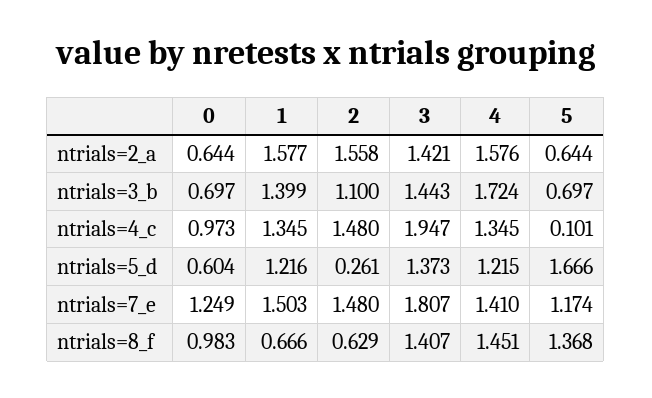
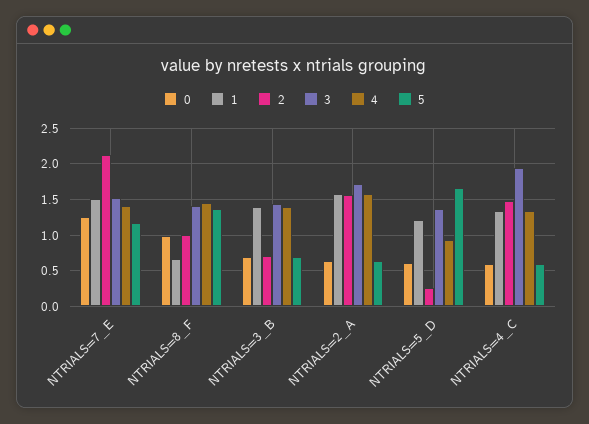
  {
    "0": {
      "ntrials=2_a": 0.644,
      "ntrials=3_b": 0.697,
-     "ntrials=4_c": 0.973,
+     "ntrials=4_c": 0.6,
      "ntrials=5_d": 0.604,
      "ntrials=7_e": 1.249,
      "ntrials=8_f": 0.983
    },
    "1": {
      "ntrials=2_a": 1.577,
      "ntrials=3_b": 1.399,
      "ntrials=4_c": 1.345,
      "ntrials=5_d": 1.216,
      "ntrials=7_e": 1.503,
      "ntrials=8_f": 0.666
    },
    "2": {
      "ntrials=2_a": 1.558,
-     "ntrials=3_b": 1.1,
+     "ntrials=3_b": 0.7,
      "ntrials=4_c": 1.48,
      "ntrials=5_d": 0.261,
-     "ntrials=7_e": 1.48,
+     "ntrials=7_e": 2.1,
-     "ntrials=8_f": 0.629
+     "ntrials=8_f": 1
    },
    "3": {
-     "ntrials=2_a": 1.421,
+     "ntrials=2_a": 1.7,
      "ntrials=3_b": 1.443,
      "ntrials=4_c": 1.947,
      "ntrials=5_d": 1.373,
-     "ntrials=7_e": 1.807,
+     "ntrials=7_e": 1.5,
      "ntrials=8_f": 1.407
    },
    "4": {
      "ntrials=2_a": 1.576,
-     "ntrials=3_b": 1.724,
+     "ntrials=3_b": 1.4,
      "ntrials=4_c": 1.345,
-     "ntrials=5_d": 1.215,
+     "ntrials=5_d": 0.9,
      "ntrials=7_e": 1.41,
      "ntrials=8_f": 1.451
    },
    "5": {
      "ntrials=2_a": 0.644,
      "ntrials=3_b": 0.697,
-     "ntrials=4_c": 0.101,
+     "ntrials=4_c": 0.6,
      "ntrials=5_d": 1.666,
      "ntrials=7_e": 1.174,
      "ntrials=8_f": 1.368
    }
  }

